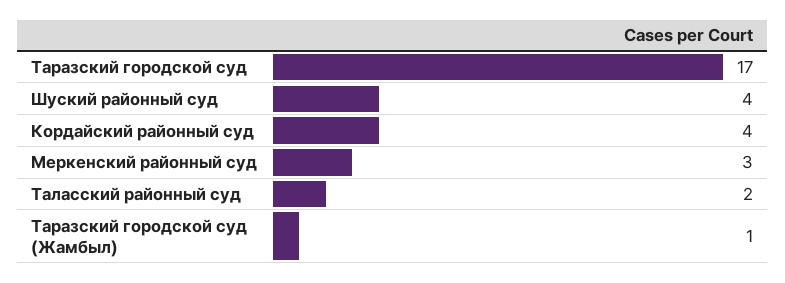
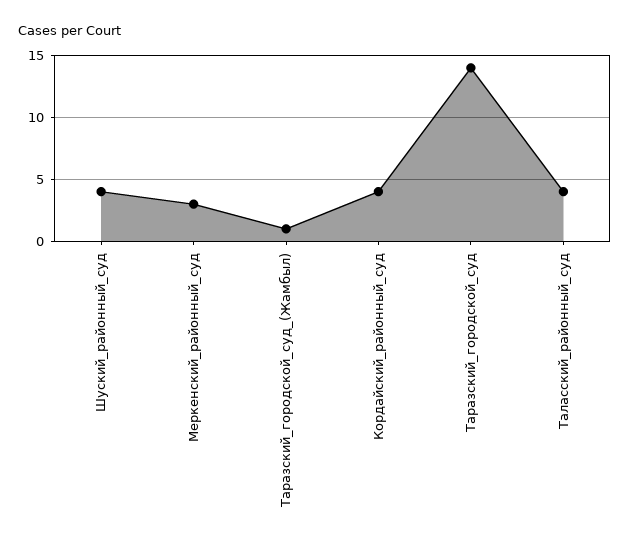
  {
-   "Таразский городской суд": 17,
+   "Таразский городской суд": 14,
    "Шуский районный суд": 4,
    "Кордайский районный суд": 4,
    "Меркенский районный суд": 3,
-   "Таласский районный суд": 2,
+   "Таласский районный суд": 4,
    "Таразский городской суд (Жамбыл)": 1
  }

